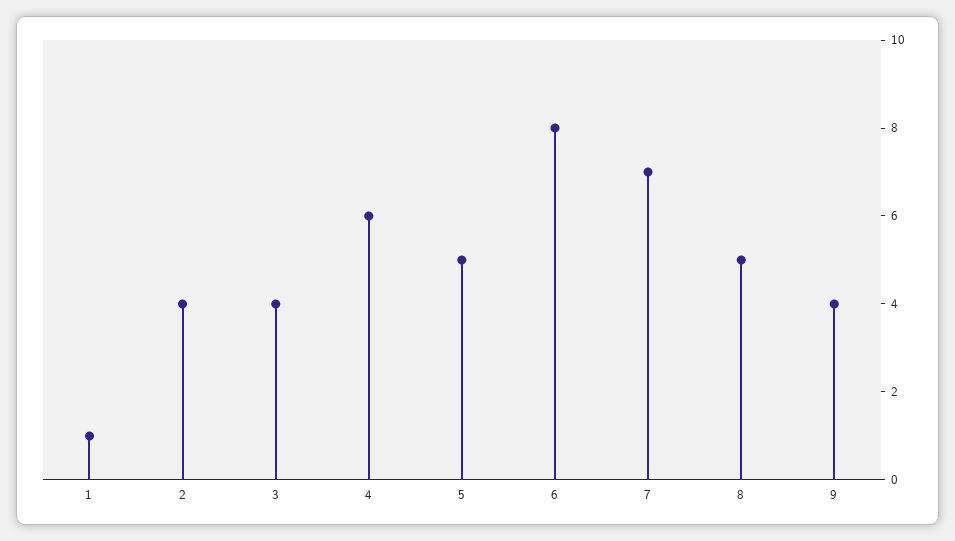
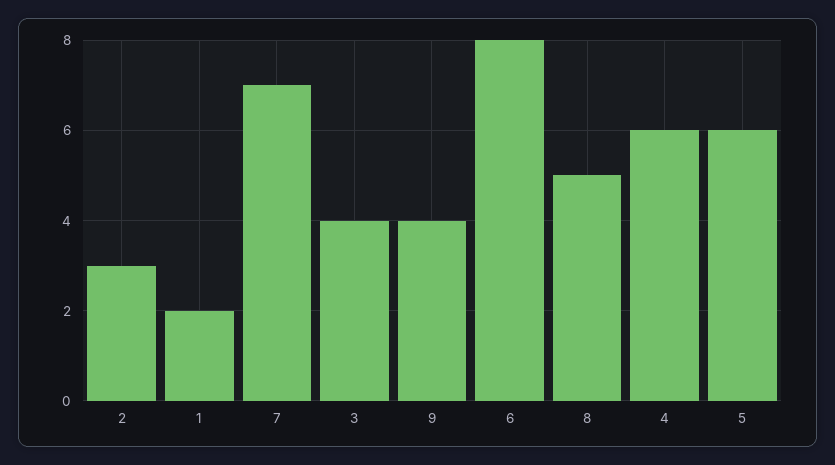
  {
-   "1": 1,
+   "1": 2,
-   "2": 4,
+   "2": 3,
    "3": 4,
    "4": 6,
-   "5": 5,
+   "5": 6,
    "6": 8,
    "7": 7,
    "8": 5,
    "9": 4
  }

